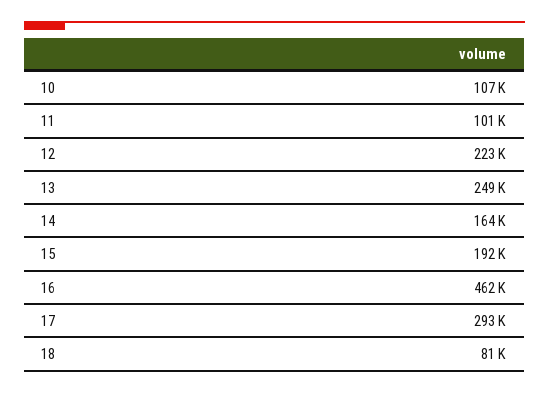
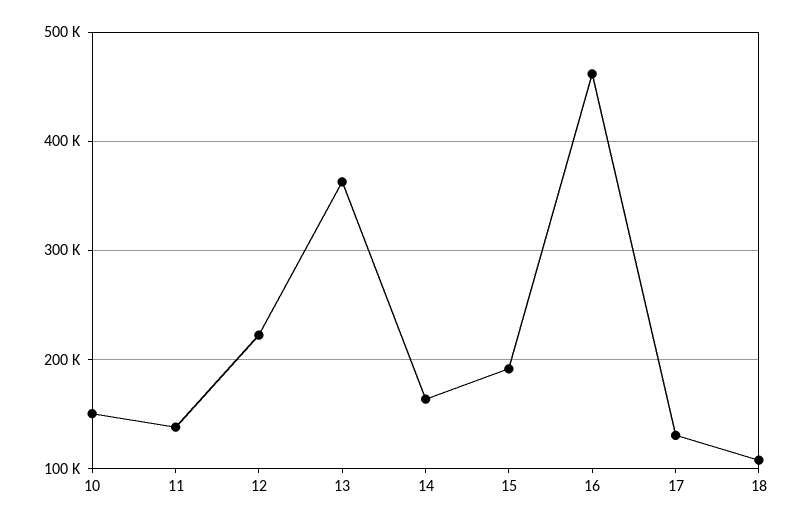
  {
-   "10": 107000,
+   "10": 150000,
-   "11": 101000,
+   "11": 140000,
    "12": 223000,
-   "13": 249000,
+   "13": 360000,
    "14": 164000,
    "15": 192000,
    "16": 462000,
-   "17": 293000,
+   "17": 130000,
-   "18": 81000
+   "18": 110000
  }

